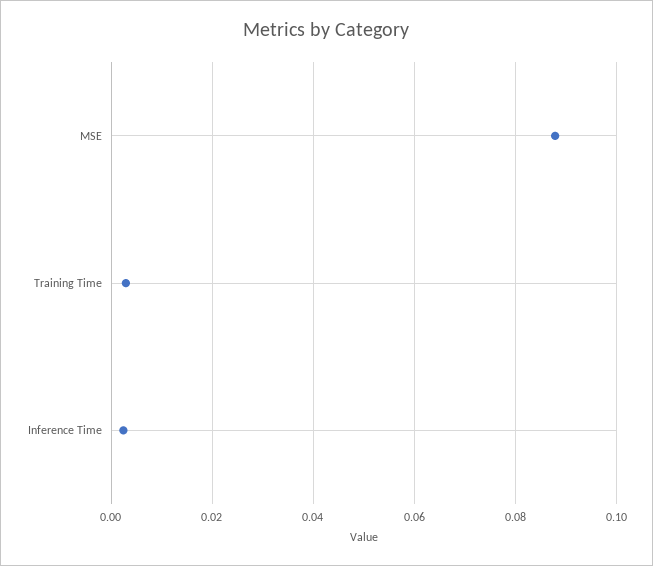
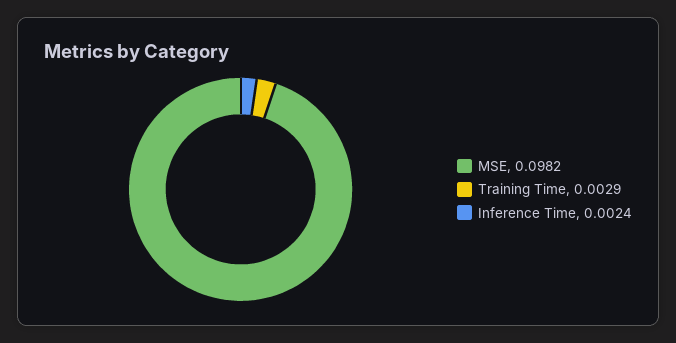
  {
-   "MSE": 0.088,
+   "MSE": 0.0982,
    "Training Time": 0.0029,
    "Inference Time": 0.0024
  }

